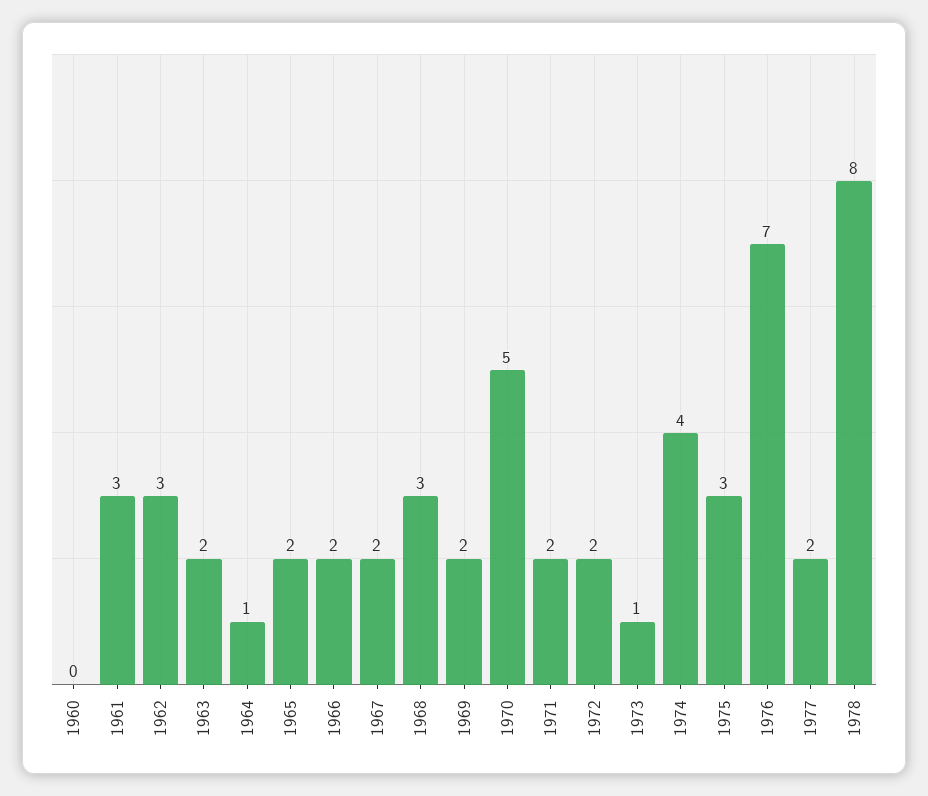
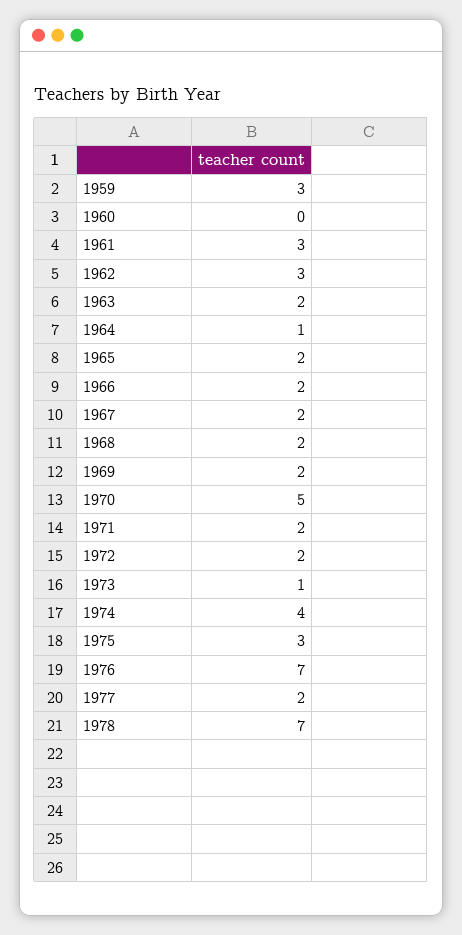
  {
    "1960": 0,
    "1961": 3,
    "1962": 3,
    "1963": 2,
    "1964": 1,
    "1965": 2,
    "1966": 2,
    "1967": 2,
-   "1968": 3,
+   "1968": 2,
    "1969": 2,
    "1970": 5,
    "1971": 2,
    "1972": 2,
    "1973": 1,
    "1974": 4,
    "1975": 3,
    "1976": 7,
    "1977": 2,
-   "1978": 8
+   "1978": 7,
+   "1959": 3
  }

